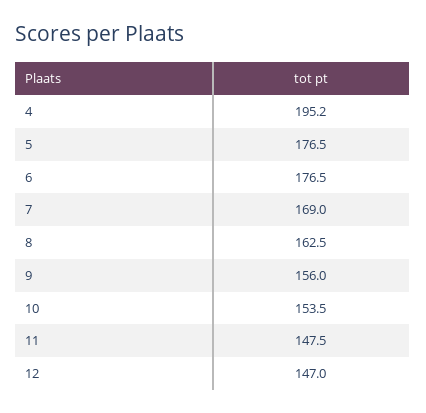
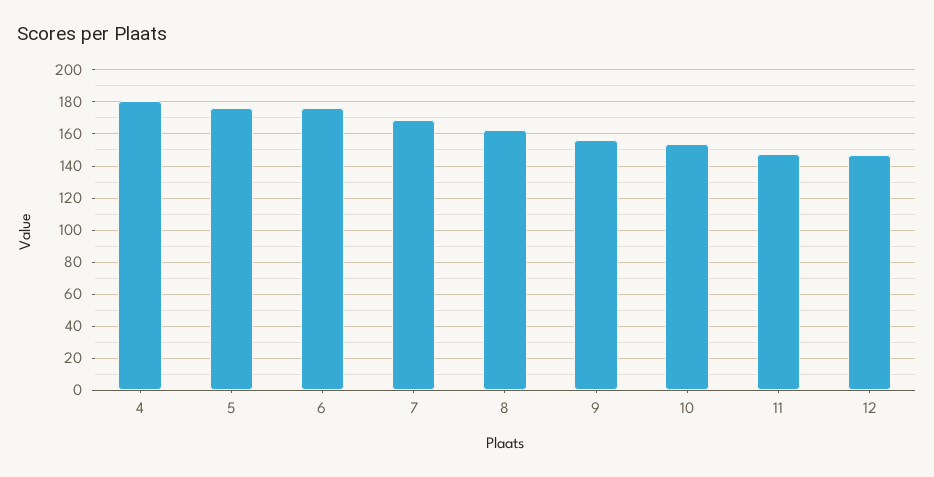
  {
-   "4": 195.2,
+   "4": 180,
    "5": 176.5,
    "6": 176.5,
    "7": 169,
    "8": 162.5,
    "9": 156,
    "10": 153.5,
    "11": 147.5,
    "12": 147
  }

